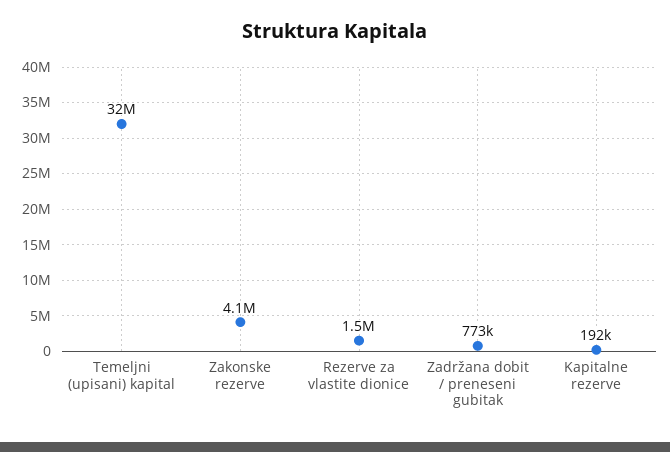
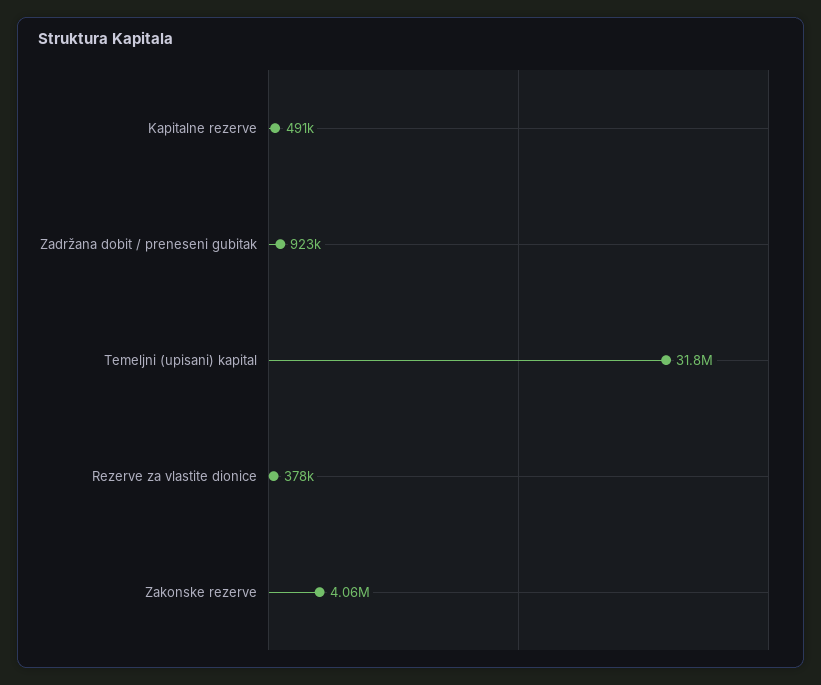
  {
    "Temeljni (upisani) kapital": 31800000,
    "Zakonske rezerve": 4060000,
-   "Rezerve za vlastite dionice": 1500000,
+   "Rezerve za vlastite dionice": 378000,
-   "Zadržana dobit / preneseni gubitak": 773000,
+   "Zadržana dobit / preneseni gubitak": 923000,
-   "Kapitalne rezerve": 192000
+   "Kapitalne rezerve": 491000
  }

